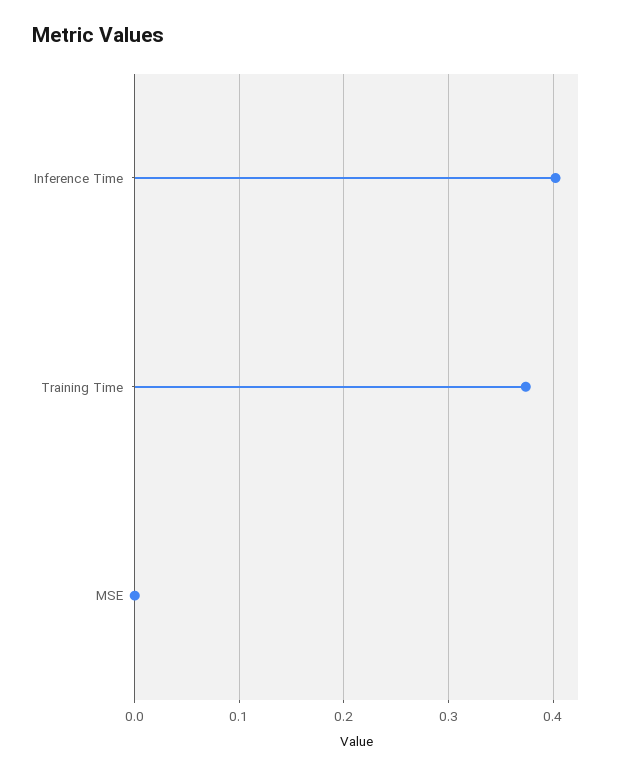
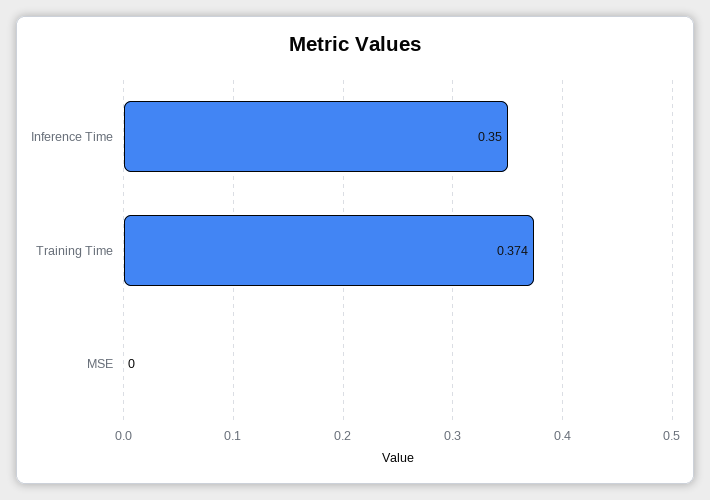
  {
-   "Inference Time": 0.4,
+   "Inference Time": 0.35,
    "Training Time": 0.374,
    "MSE": 0
  }

